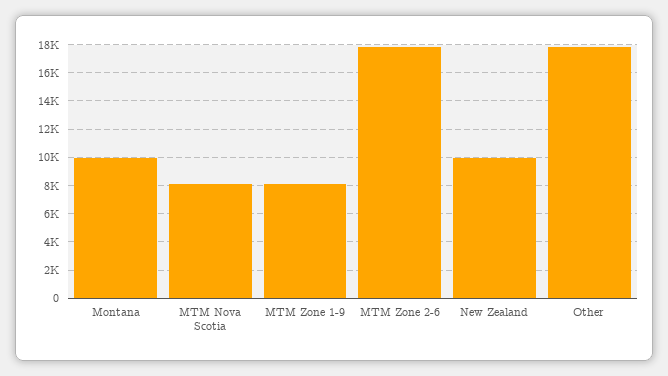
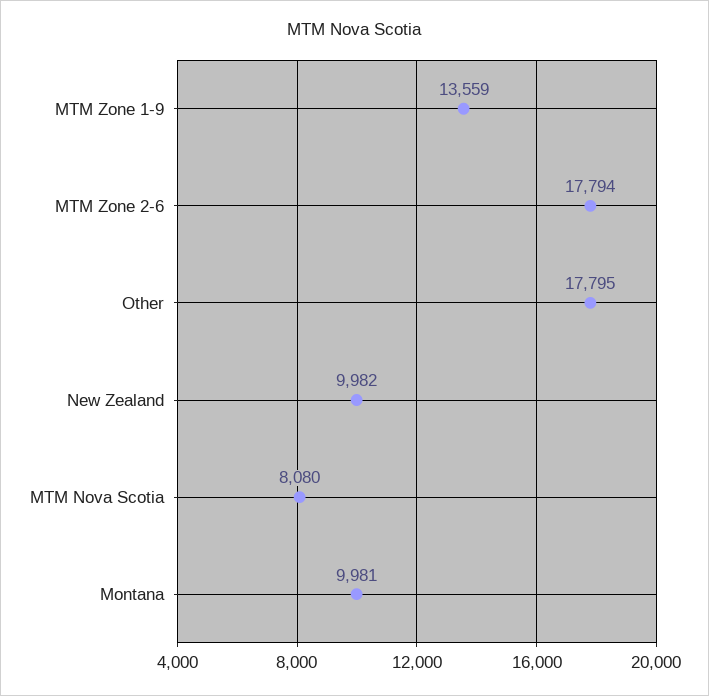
  {
    "Montana": 9981,
    "MTM Nova Scotia": 8080,
-   "MTM Zone 1-9": 8000,
+   "MTM Zone 1-9": 13559,
    "MTM Zone 2-6": 17794,
    "New Zealand": 9982,
    "Other": 17795
  }

